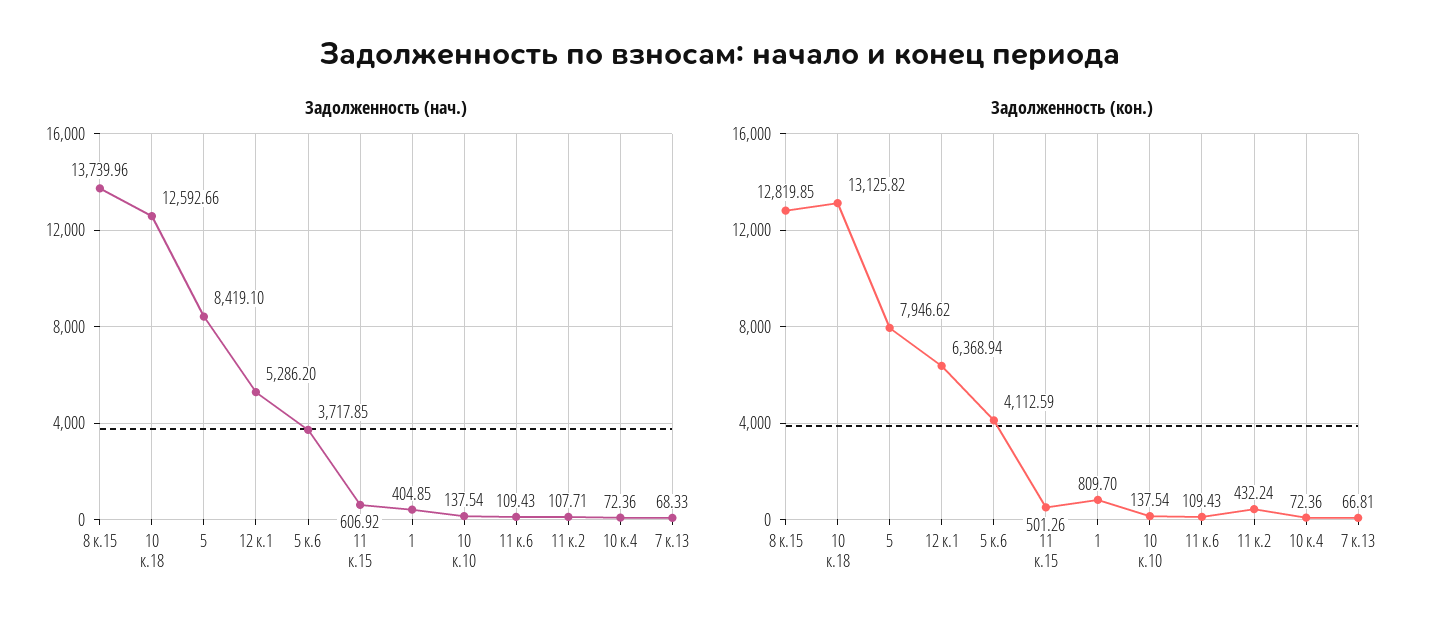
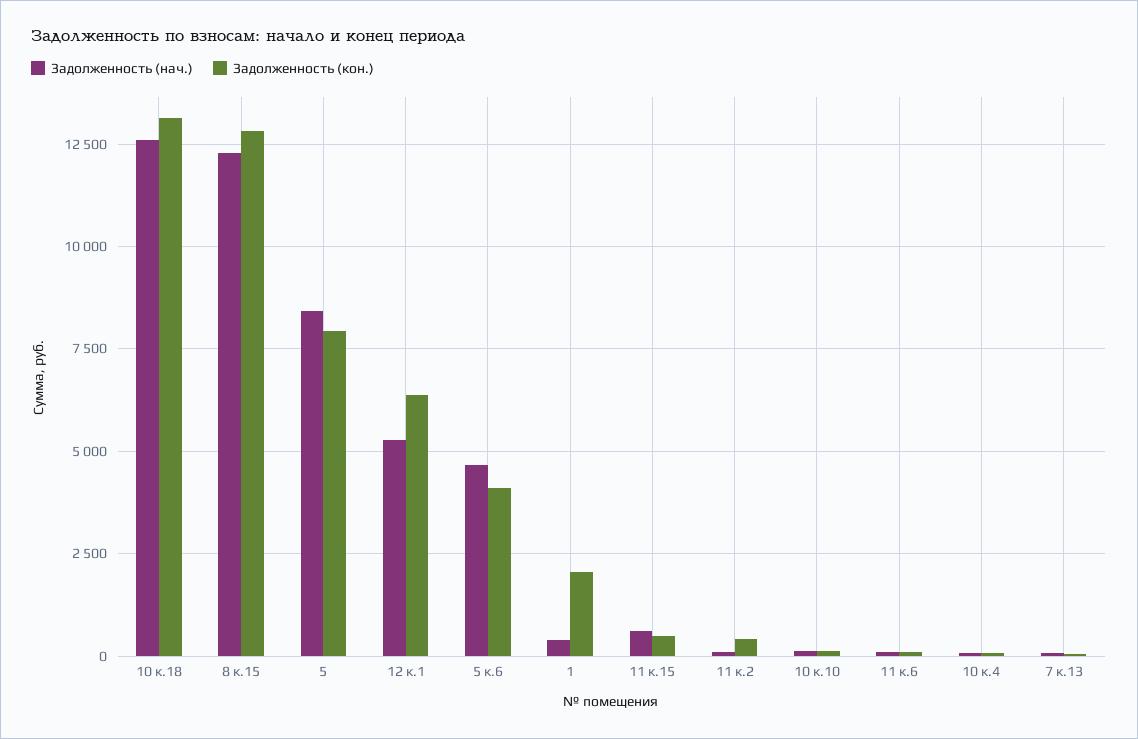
  {
    "Задолженность (нач.)": {
-     "8 к.15": 13739.96,
+     "8 к.15": 12250,
      "10 к.18": 12592.66,
      "5": 8419.1,
      "12 к.1": 5286.2,
-     "5 к.6": 3717.85,
+     "5 к.6": 4750,
      "11 к.15": 606.92,
      "1": 404.85,
      "10 к.10": 137.54,
      "11 к.6": 109.43,
      "11 к.2": 107.71,
      "10 к.4": 72.36,
      "7 к.13": 68.33
    },
    "Задолженность (кон.)": {
      "8 к.15": 12819.85,
      "10 к.18": 13125.82,
      "5": 7946.62,
      "12 к.1": 6368.94,
      "5 к.6": 4112.59,
      "11 к.15": 501.26,
-     "1": 809.7,
+     "1": 2000,
      "10 к.10": 137.54,
      "11 к.6": 109.43,
      "11 к.2": 432.24,
      "10 к.4": 72.36,
      "7 к.13": 66.81
    }
  }

